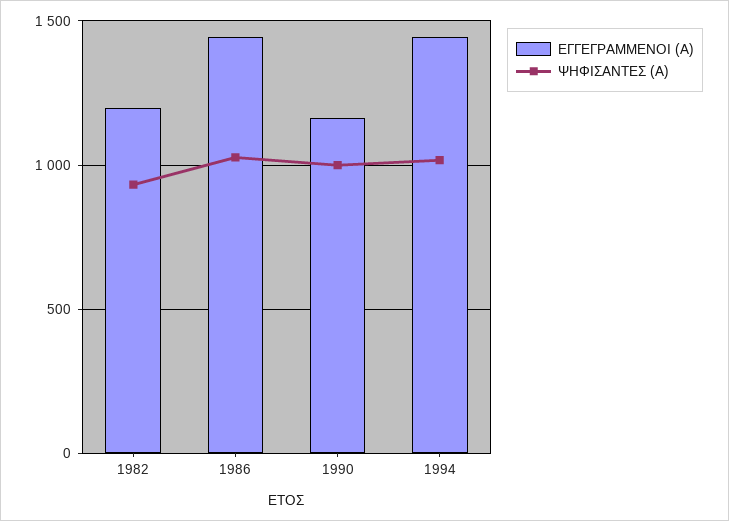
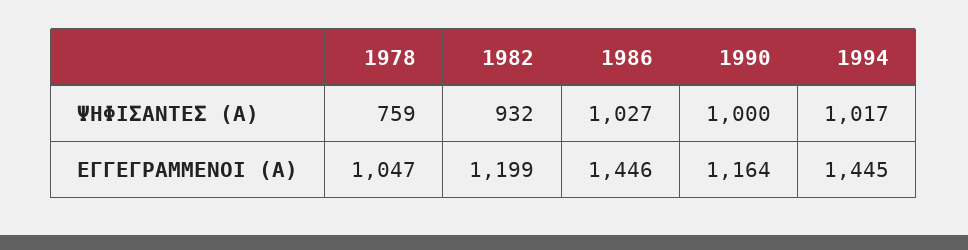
  {
    "ΕΓΓΕΓΡΑΜΜΕΝΟΙ (Α)": {
      "1982": 1199,
      "1986": 1446,
      "1990": 1164,
-     "1994": 1445
+     "1994": 1445,
+     "1978": 1047
    },
    "ΨΗΦΙΣΑΝΤΕΣ (Α)": {
      "1982": 932,
      "1986": 1027,
      "1990": 1000,
-     "1994": 1017
+     "1994": 1017,
+     "1978": 759
    }
  }

